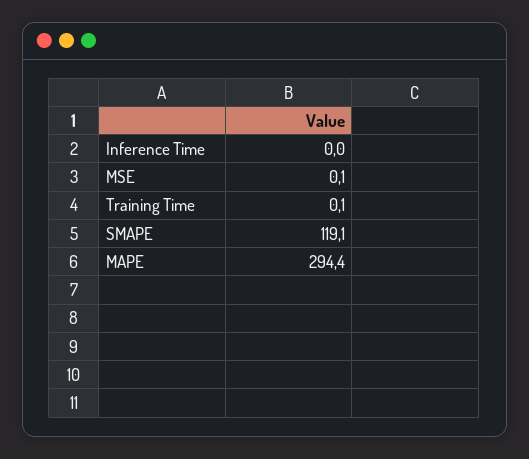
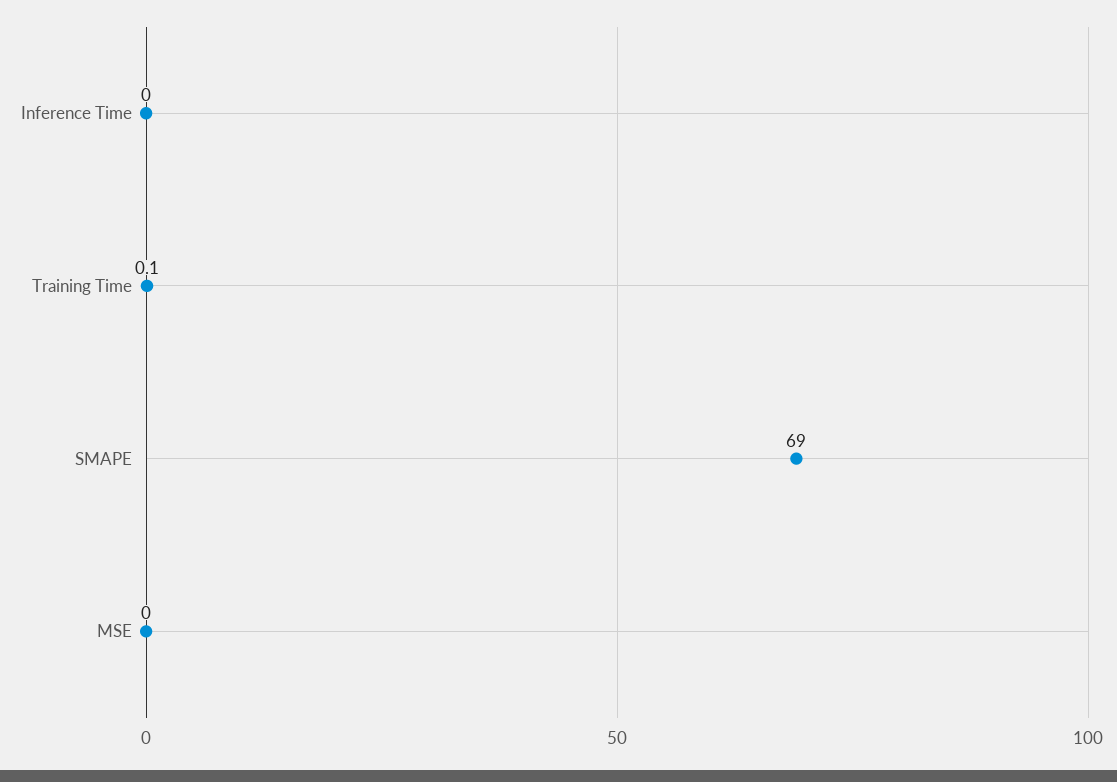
  {
    "Inference Time": 0,
-   "MSE": 0.1,
+   "MSE": 0,
    "Training Time": 0.1,
-   "SMAPE": 119.1,
+   "SMAPE": 69
-   "MAPE": 294.4
  }

